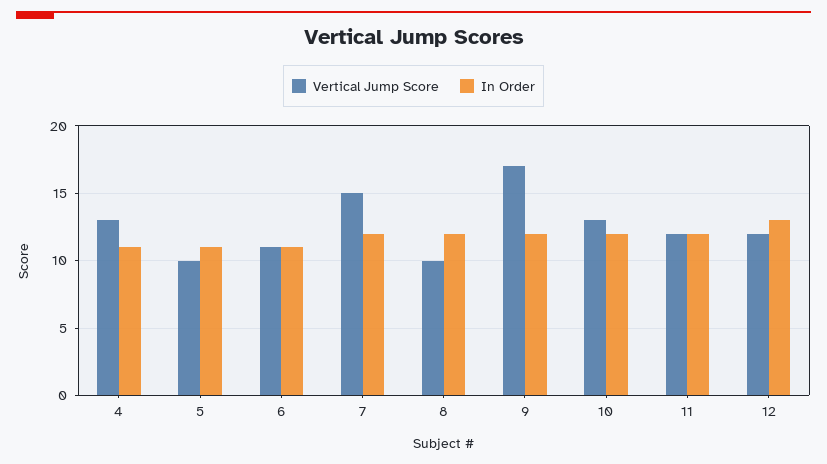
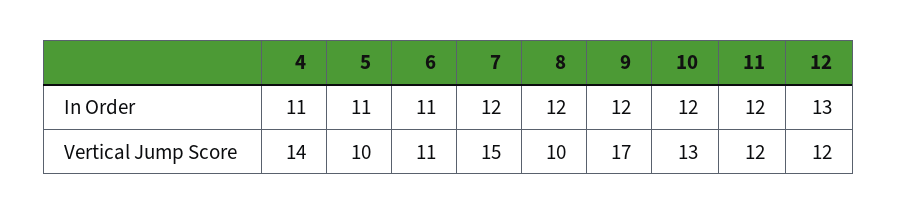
  {
    "Vertical Jump Score": {
-     "4": 13,
+     "4": 14,
      "5": 10,
      "6": 11,
      "7": 15,
      "8": 10,
      "9": 17,
      "10": 13,
      "11": 12,
      "12": 12
    },
    "In Order": {
      "4": 11,
      "5": 11,
      "6": 11,
      "7": 12,
      "8": 12,
      "9": 12,
      "10": 12,
      "11": 12,
      "12": 13
    }
  }

